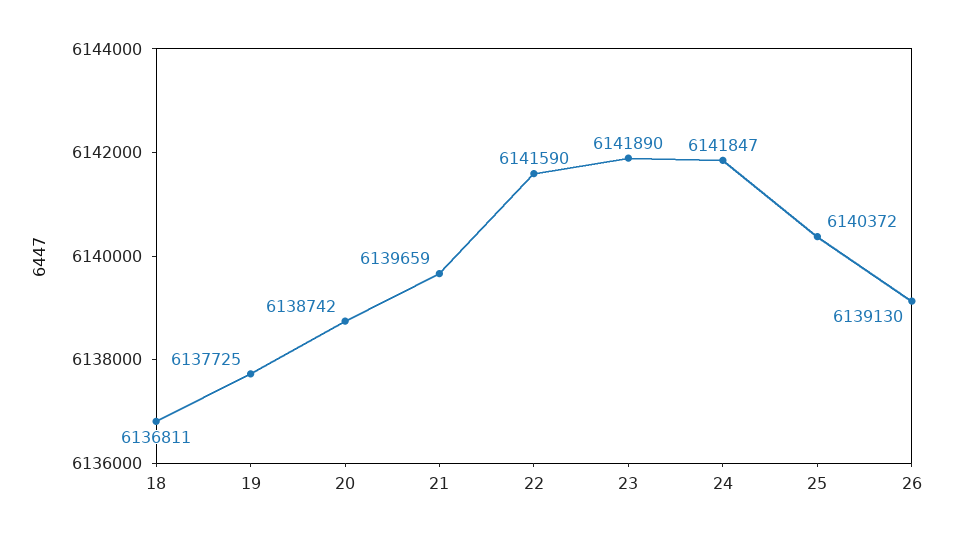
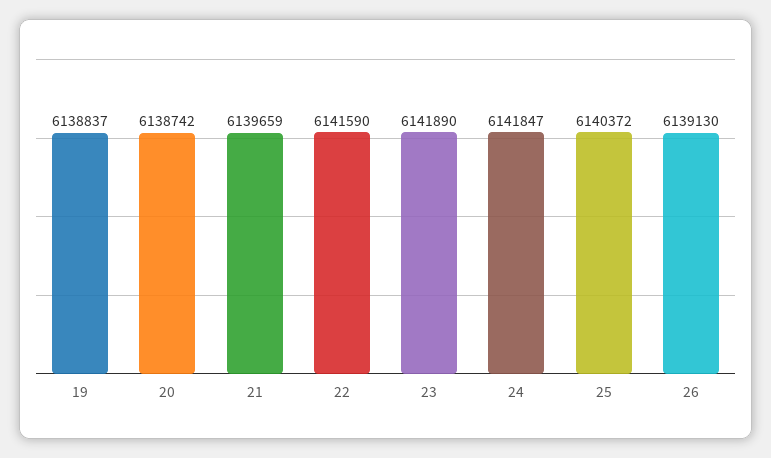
  {
-   "18": 6136811,
-   "19": 6137725,
+   "19": 6138837,
    "20": 6138742,
    "21": 6139659,
    "22": 6141590,
    "23": 6141890,
    "24": 6141847,
    "25": 6140372,
    "26": 6139130
  }

